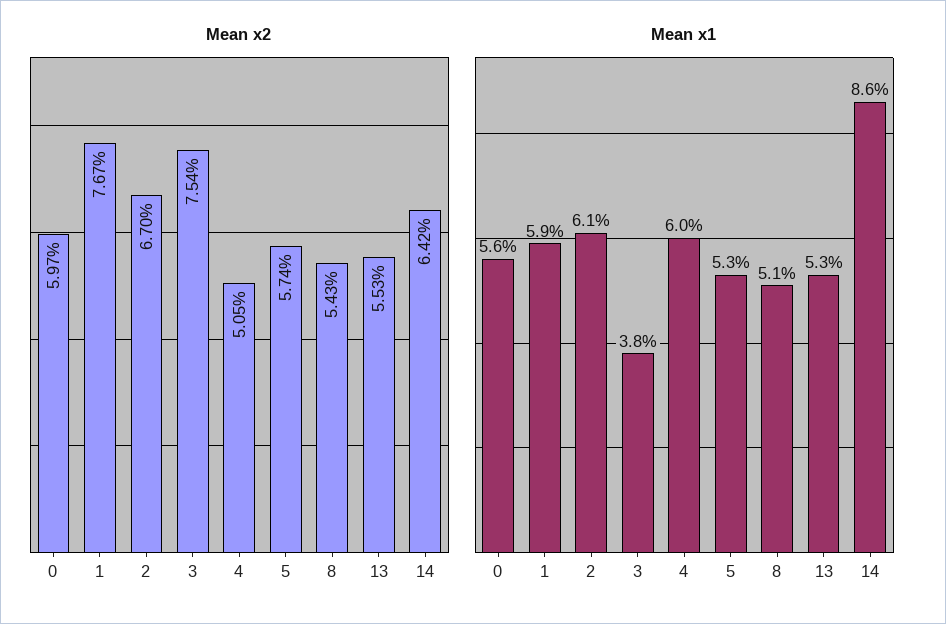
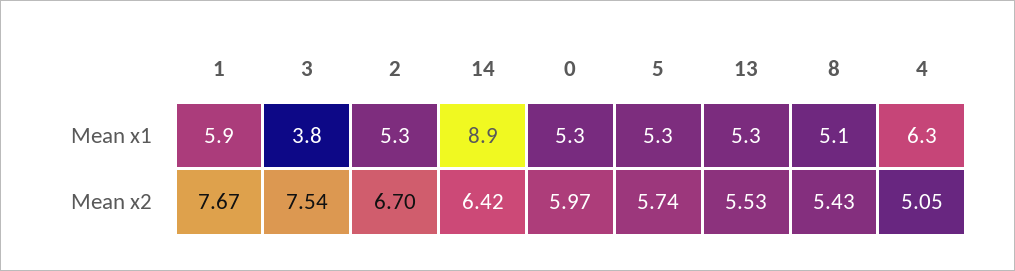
  {
    "Mean x2": {
      "0": 5.97,
      "1": 7.67,
      "2": 6.7,
      "3": 7.54,
      "4": 5.05,
      "5": 5.74,
      "8": 5.43,
      "13": 5.53,
      "14": 6.42
    },
    "Mean x1": {
-     "0": 5.6,
+     "0": 5.3,
      "1": 5.9,
-     "2": 6.1,
+     "2": 5.3,
      "3": 3.8,
-     "4": 6,
+     "4": 6.3,
      "5": 5.3,
      "8": 5.1,
      "13": 5.3,
-     "14": 8.6
+     "14": 8.9
    }
  }

